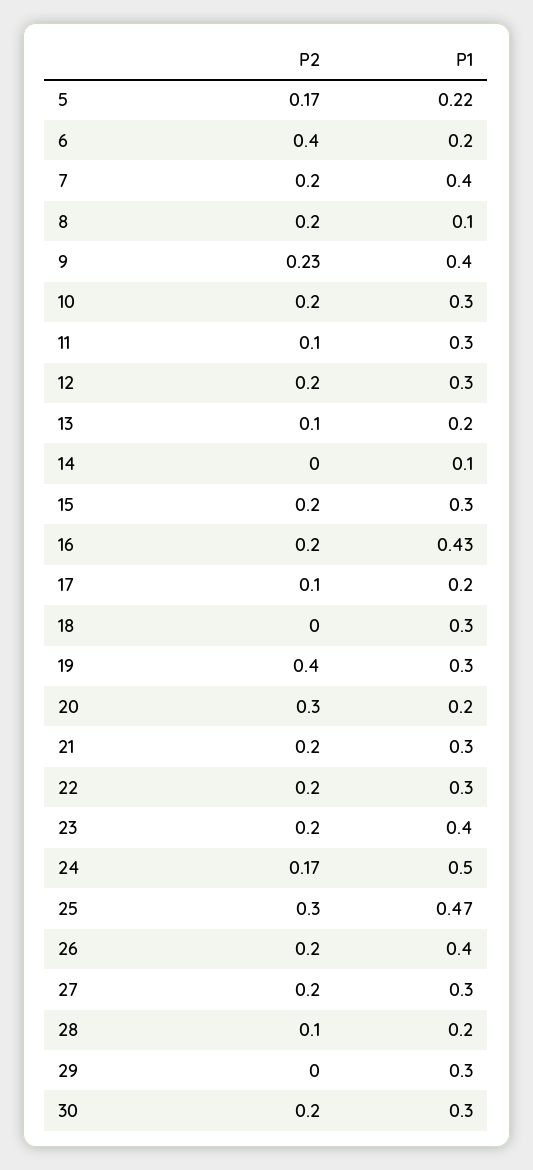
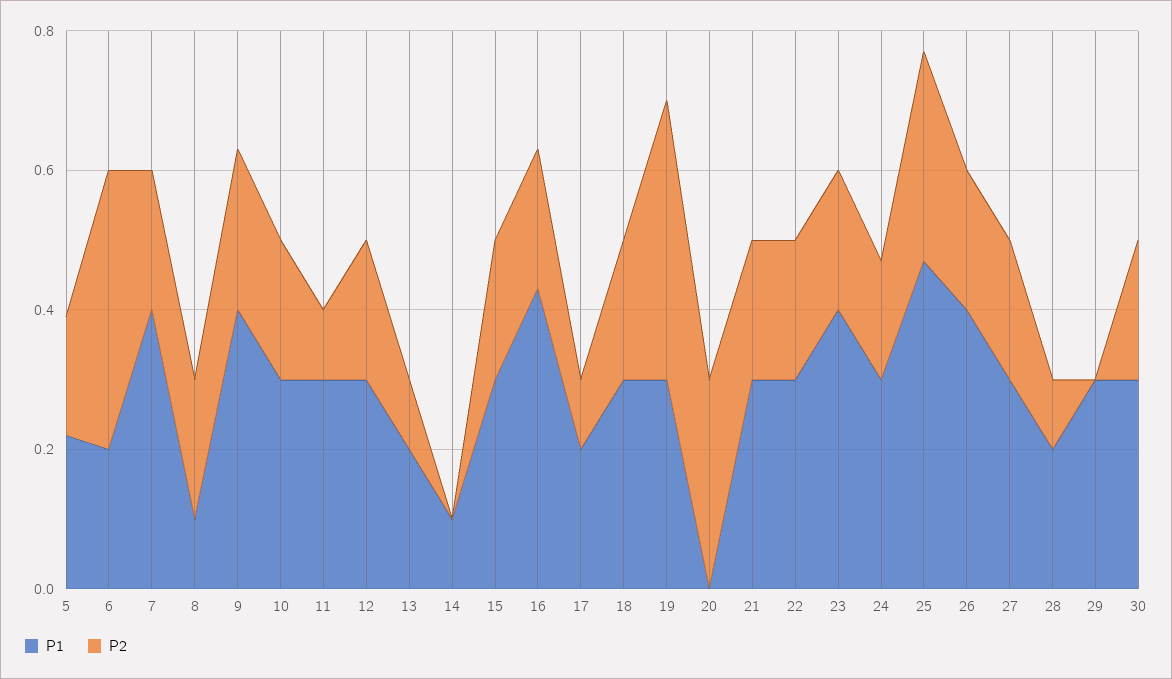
  {
    "P2": {
      "5": 0.17,
      "6": 0.4,
      "7": 0.2,
      "8": 0.2,
      "9": 0.23,
      "10": 0.2,
      "11": 0.1,
      "12": 0.2,
      "13": 0.1,
      "14": 0,
      "15": 0.2,
      "16": 0.2,
      "17": 0.1,
-     "18": 0,
+     "18": 0.2,
      "19": 0.4,
      "20": 0.3,
      "21": 0.2,
      "22": 0.2,
      "23": 0.2,
      "24": 0.17,
      "25": 0.3,
      "26": 0.2,
      "27": 0.2,
      "28": 0.1,
      "29": 0,
      "30": 0.2
    },
    "P1": {
      "5": 0.22,
      "6": 0.2,
      "7": 0.4,
      "8": 0.1,
      "9": 0.4,
      "10": 0.3,
      "11": 0.3,
      "12": 0.3,
      "13": 0.2,
      "14": 0.1,
      "15": 0.3,
      "16": 0.43,
      "17": 0.2,
      "18": 0.3,
      "19": 0.3,
-     "20": 0.2,
+     "20": 0,
      "21": 0.3,
      "22": 0.3,
      "23": 0.4,
-     "24": 0.5,
+     "24": 0.3,
      "25": 0.47,
      "26": 0.4,
      "27": 0.3,
      "28": 0.2,
      "29": 0.3,
      "30": 0.3
    }
  }

